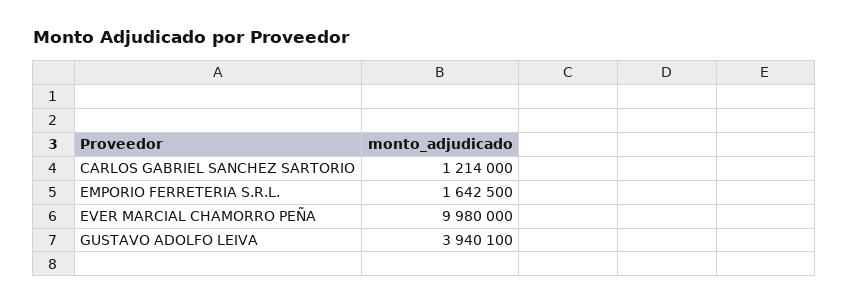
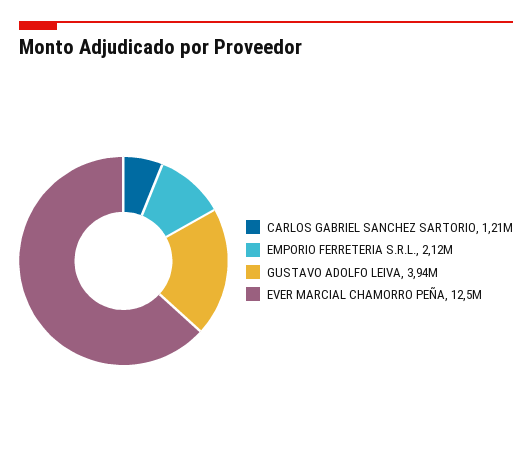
  {
    "CARLOS GABRIEL SANCHEZ SARTORIO": 1214000,
-   "EMPORIO FERRETERIA S.R.L.": 1642500,
+   "EMPORIO FERRETERIA S.R.L.": 2120000,
-   "EVER MARCIAL CHAMORRO PEÑA": 9980000,
+   "EVER MARCIAL CHAMORRO PEÑA": 12500000,
    "GUSTAVO ADOLFO LEIVA": 3940100
  }

